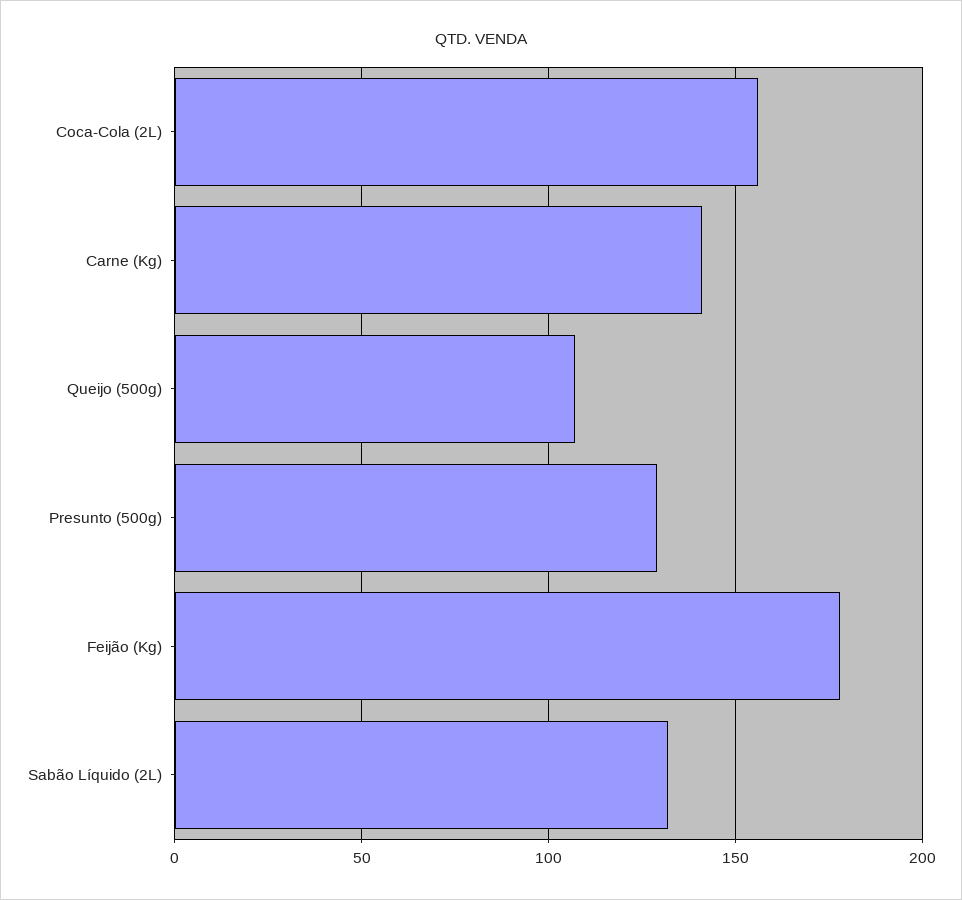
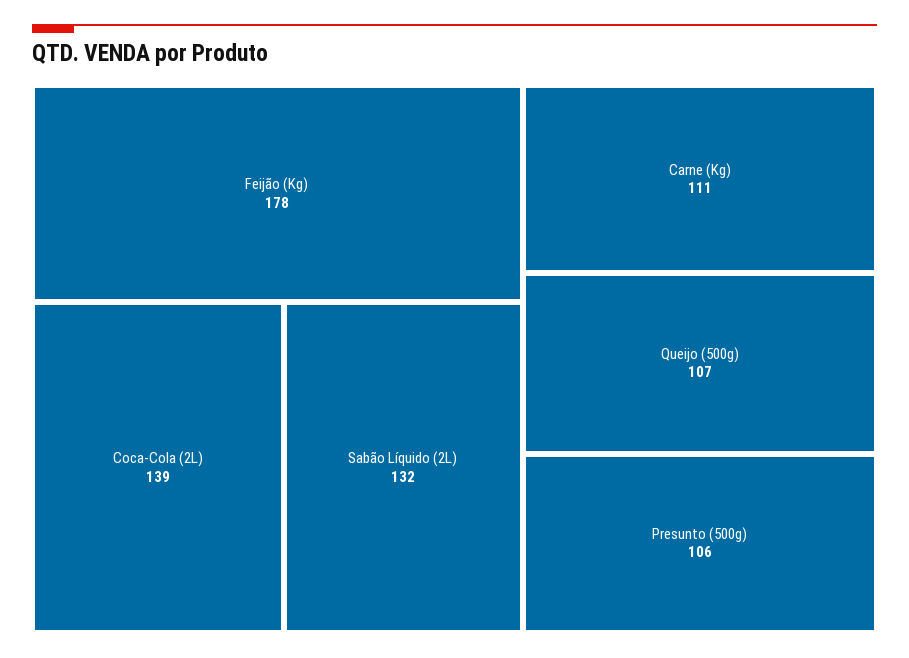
  {
-   "Coca-Cola (2L)": 155,
+   "Coca-Cola (2L)": 139,
-   "Carne (Kg)": 140,
+   "Carne (Kg)": 111,
    "Queijo (500g)": 107,
-   "Presunto (500g)": 130,
+   "Presunto (500g)": 106,
    "Feijão (Kg)": 178,
    "Sabão Líquido (2L)": 132
  }

